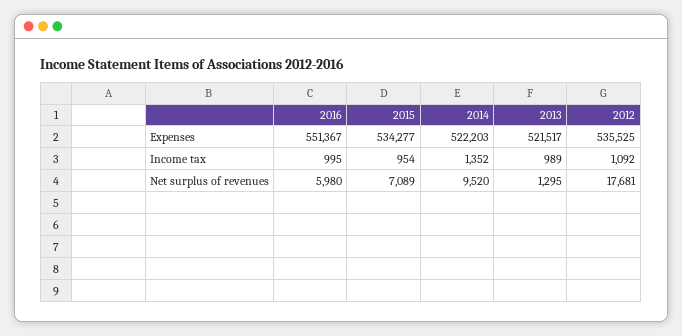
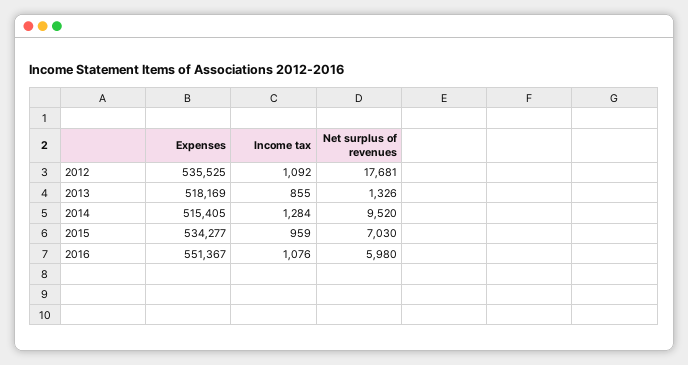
  {
    "2016": {
      "Expenses": 551367,
-     "Income tax": 995,
+     "Income tax": 1076,
      "Net surplus of revenues": 5980
    },
    "2015": {
      "Expenses": 534277,
-     "Income tax": 954,
+     "Income tax": 959,
-     "Net surplus of revenues": 7089
+     "Net surplus of revenues": 7030
    },
    "2014": {
-     "Expenses": 522203,
+     "Expenses": 515405,
-     "Income tax": 1352,
+     "Income tax": 1284,
      "Net surplus of revenues": 9520
    },
    "2013": {
-     "Expenses": 521517,
+     "Expenses": 518169,
-     "Income tax": 989,
+     "Income tax": 855,
-     "Net surplus of revenues": 1295
+     "Net surplus of revenues": 1326
    },
    "2012": {
      "Expenses": 535525,
      "Income tax": 1092,
      "Net surplus of revenues": 17681
    }
  }

